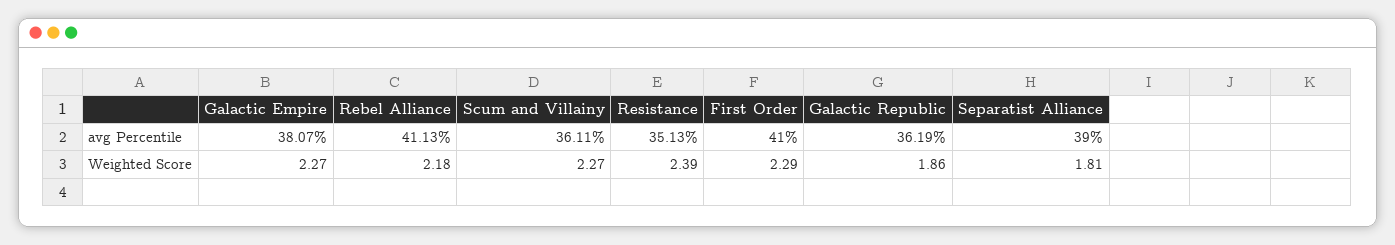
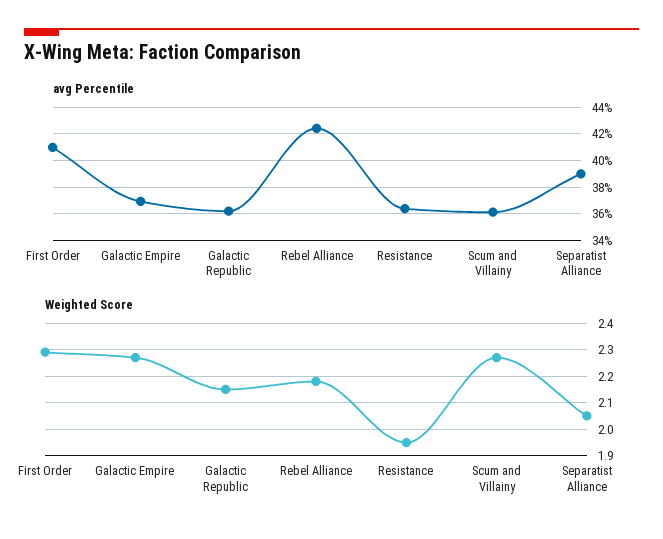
  {
    "avg Percentile": {
-     "Galactic Empire": 38.07,
+     "Galactic Empire": 37,
-     "Rebel Alliance": 41.13,
+     "Rebel Alliance": 42.5,
      "Scum and Villainy": 36.11,
-     "Resistance": 35.13,
+     "Resistance": 36.5,
      "First Order": 41,
      "Galactic Republic": 36.19,
      "Separatist Alliance": 39
    },
    "Weighted Score": {
      "Galactic Empire": 2.27,
      "Rebel Alliance": 2.18,
      "Scum and Villainy": 2.27,
-     "Resistance": 2.39,
+     "Resistance": 1.95,
      "First Order": 2.29,
-     "Galactic Republic": 1.86,
+     "Galactic Republic": 2.15,
-     "Separatist Alliance": 1.81
+     "Separatist Alliance": 2.05
    }
  }

